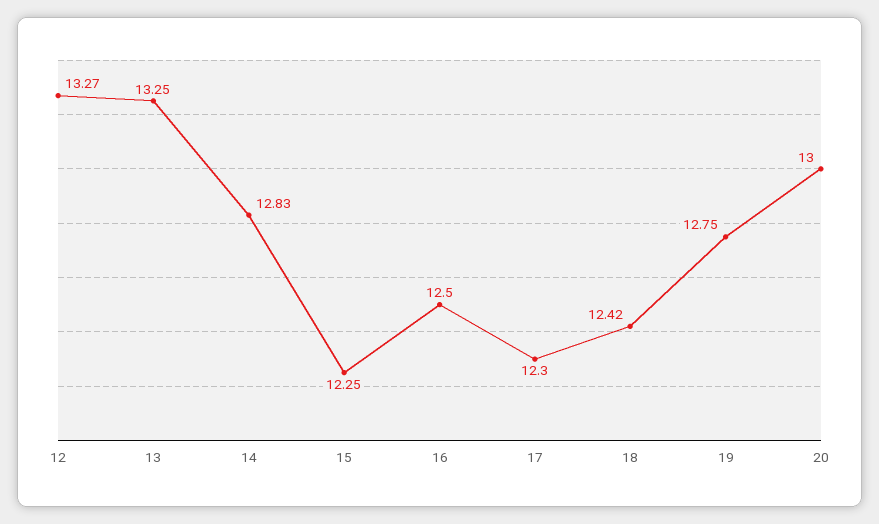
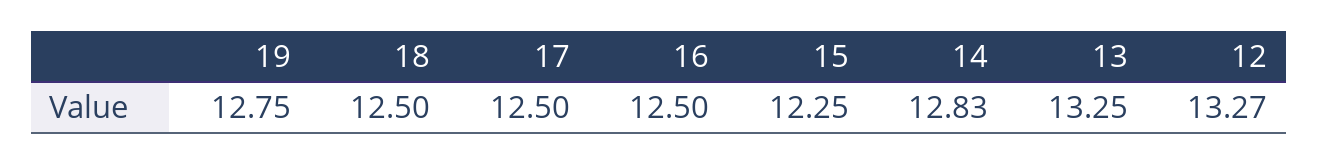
  {
    "12": 13.27,
    "13": 13.25,
    "14": 12.83,
    "15": 12.25,
    "16": 12.5,
-   "17": 12.3,
+   "17": 12.5,
-   "18": 12.42,
+   "18": 12.5,
-   "19": 12.75,
+   "19": 12.75
-   "20": 13
  }

